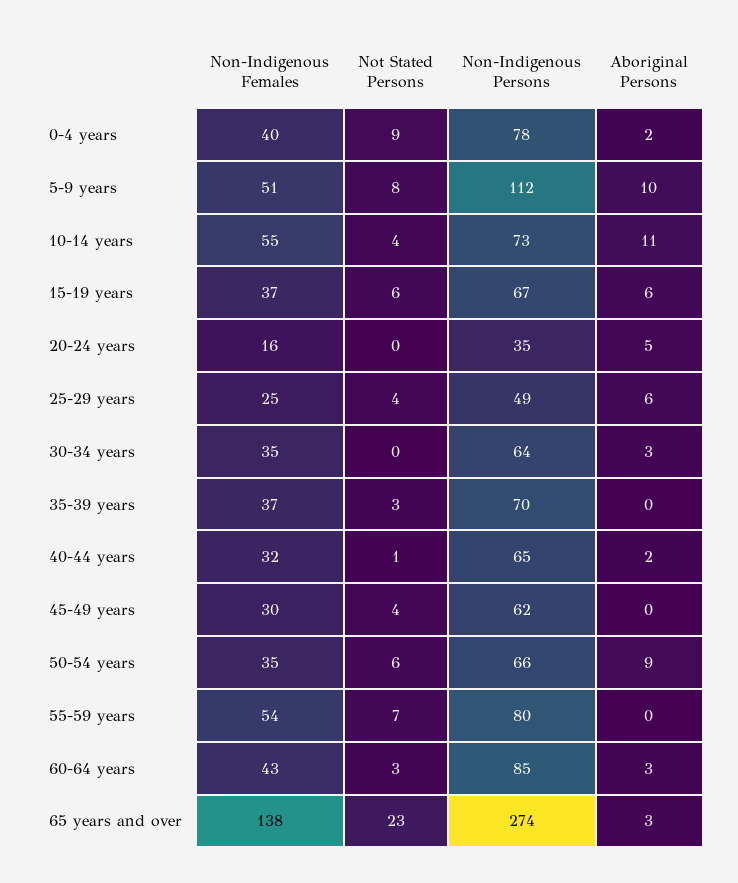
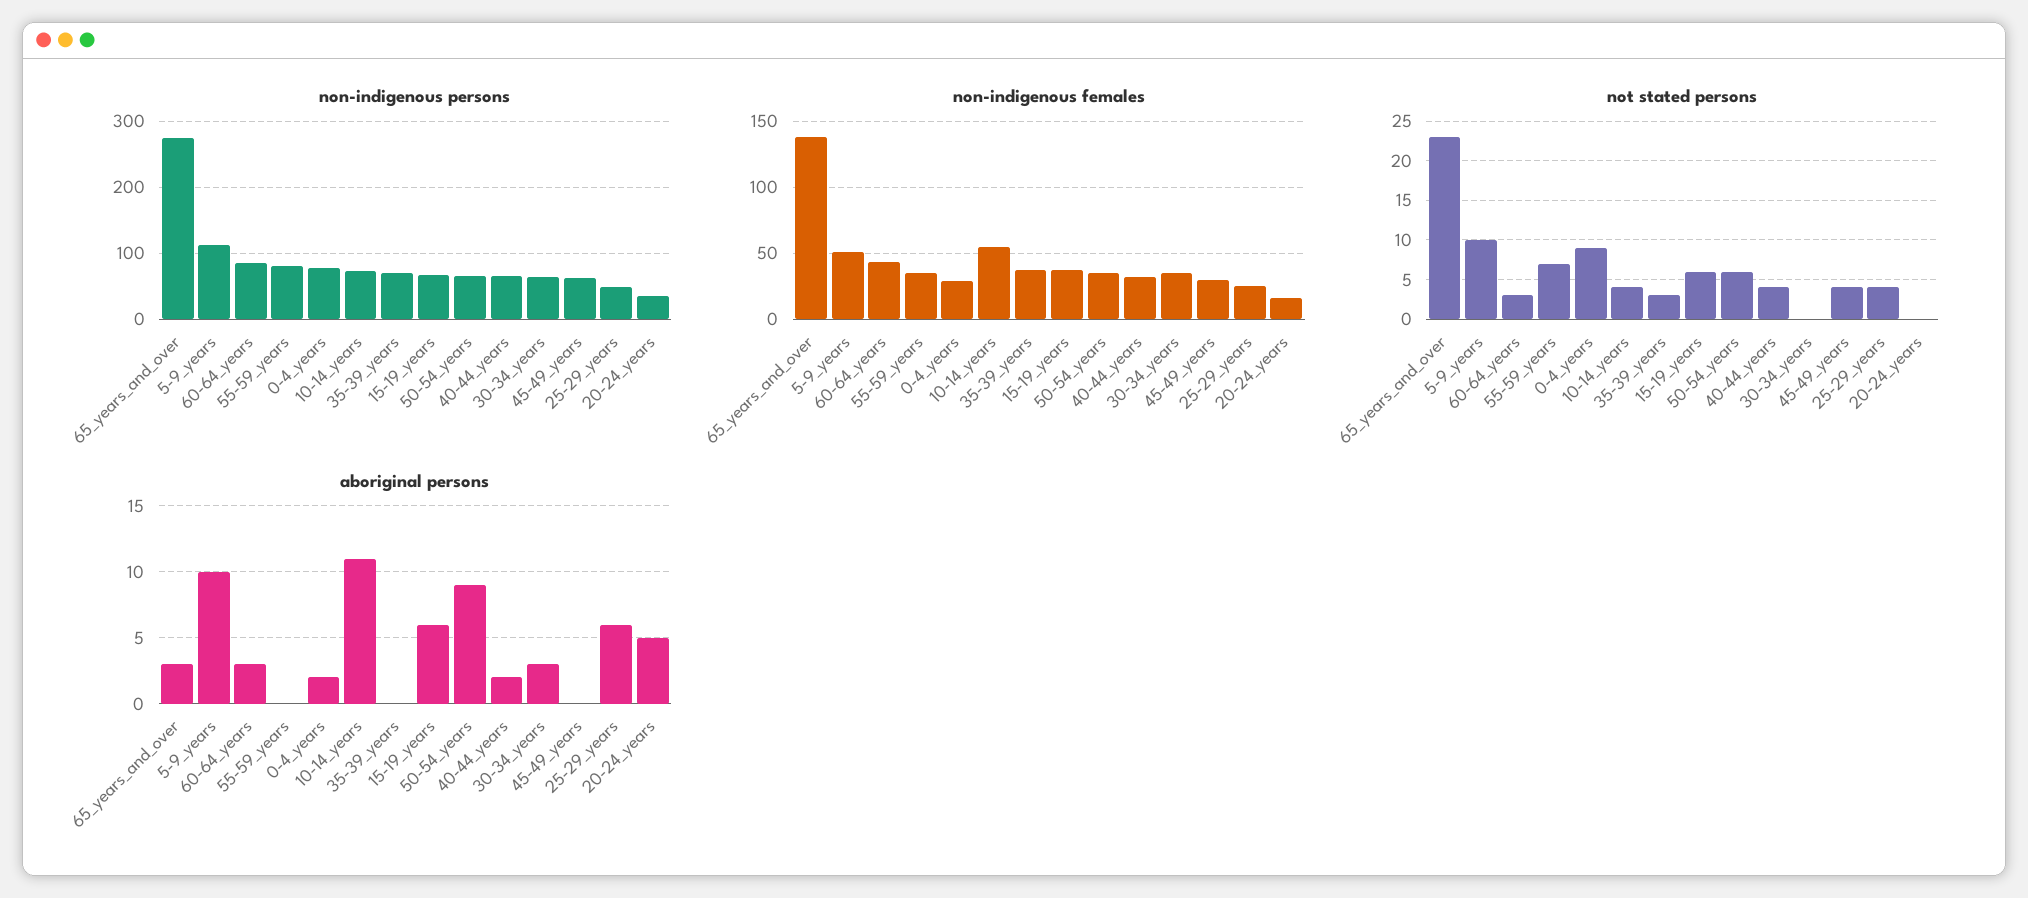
  {
    "Non-Indigenous Females": {
-     "0-4 years": 40,
+     "0-4 years": 30,
      "5-9 years": 51,
      "10-14 years": 55,
      "15-19 years": 37,
      "20-24 years": 16,
      "25-29 years": 25,
      "30-34 years": 35,
      "35-39 years": 37,
      "40-44 years": 32,
      "45-49 years": 30,
      "50-54 years": 35,
-     "55-59 years": 54,
+     "55-59 years": 35,
      "60-64 years": 43,
      "65 years and over": 138
    },
    "Not Stated Persons": {
      "0-4 years": 9,
-     "5-9 years": 8,
+     "5-9 years": 10,
      "10-14 years": 4,
      "15-19 years": 6,
      "20-24 years": 0,
      "25-29 years": 4,
      "30-34 years": 0,
      "35-39 years": 3,
-     "40-44 years": 1,
+     "40-44 years": 4,
      "45-49 years": 4,
      "50-54 years": 6,
      "55-59 years": 7,
      "60-64 years": 3,
      "65 years and over": 23
    },
    "Non-Indigenous Persons": {
      "0-4 years": 78,
      "5-9 years": 112,
      "10-14 years": 73,
      "15-19 years": 67,
      "20-24 years": 35,
      "25-29 years": 49,
      "30-34 years": 64,
      "35-39 years": 70,
      "40-44 years": 65,
      "45-49 years": 62,
      "50-54 years": 66,
      "55-59 years": 80,
      "60-64 years": 85,
      "65 years and over": 274
    },
    "Aboriginal Persons": {
      "0-4 years": 2,
      "5-9 years": 10,
      "10-14 years": 11,
      "15-19 years": 6,
      "20-24 years": 5,
      "25-29 years": 6,
      "30-34 years": 3,
      "35-39 years": 0,
      "40-44 years": 2,
      "45-49 years": 0,
      "50-54 years": 9,
      "55-59 years": 0,
      "60-64 years": 3,
      "65 years and over": 3
    }
  }

